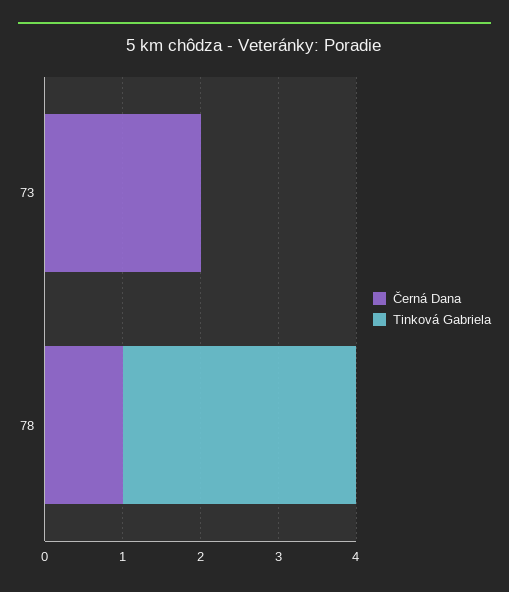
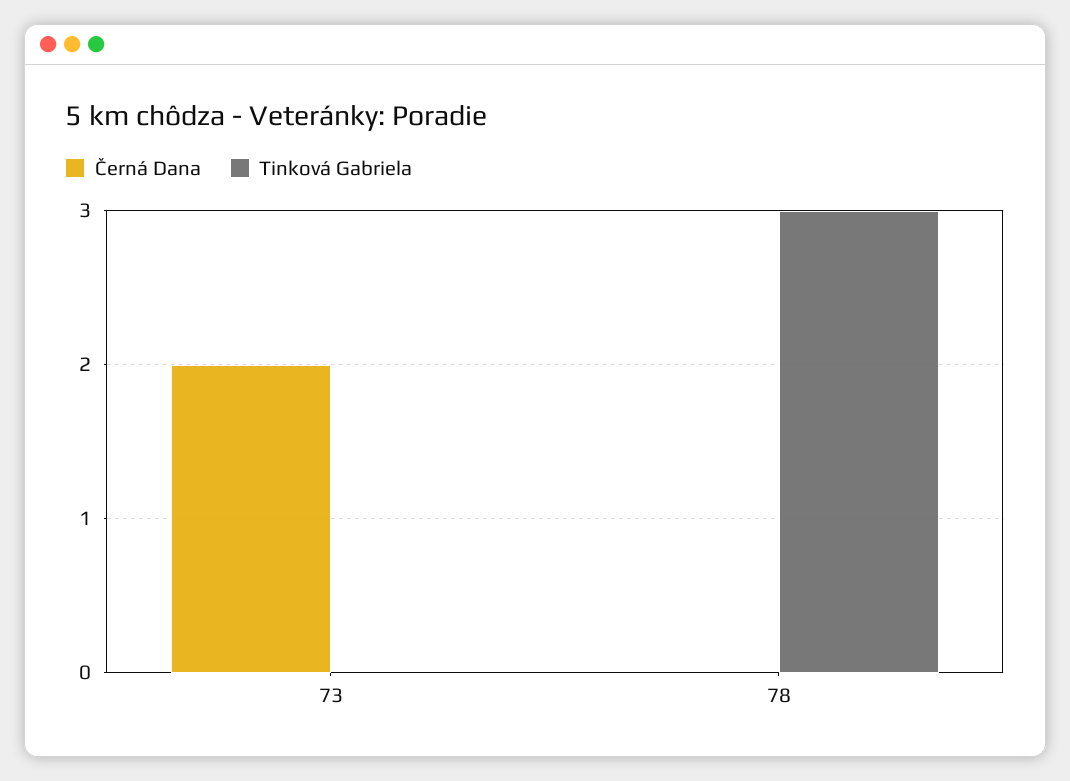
  {
    "Černá Dana": {
      "73": 2,
-     "78": 1
+     "78": 0
    },
    "Tinková Gabriela": {
      "73": 0,
      "78": 3
    }
  }

